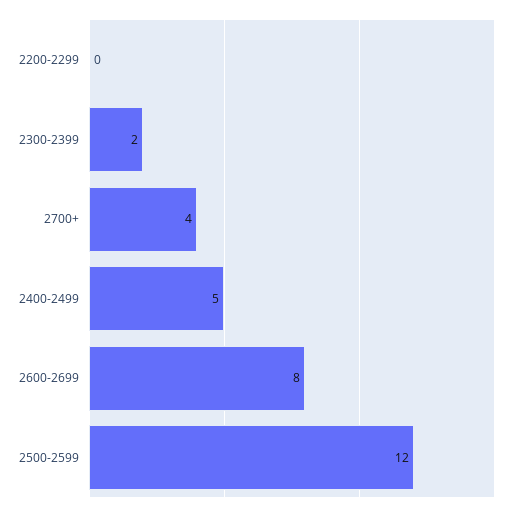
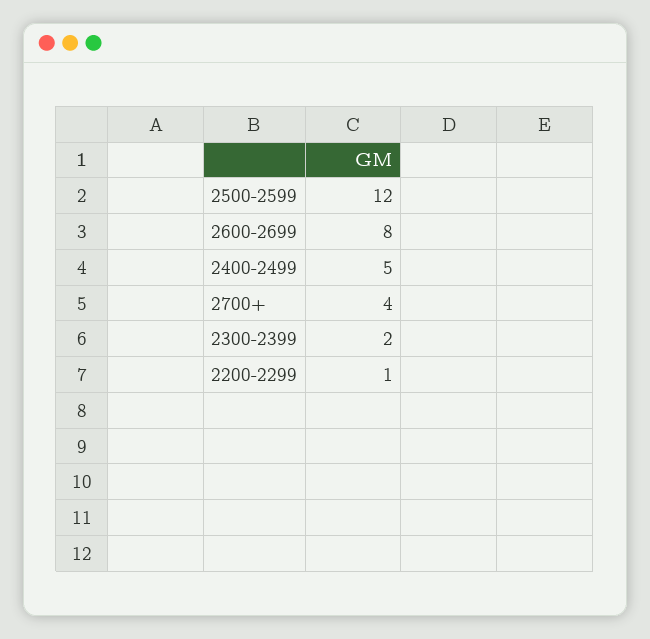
  {
-   "2200-2299": 0,
+   "2200-2299": 1,
    "2300-2399": 2,
    "2700+": 4,
    "2400-2499": 5,
    "2600-2699": 8,
    "2500-2599": 12
  }

